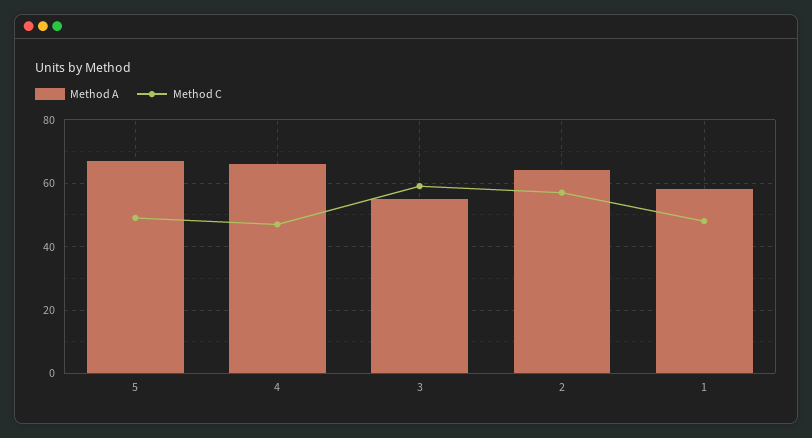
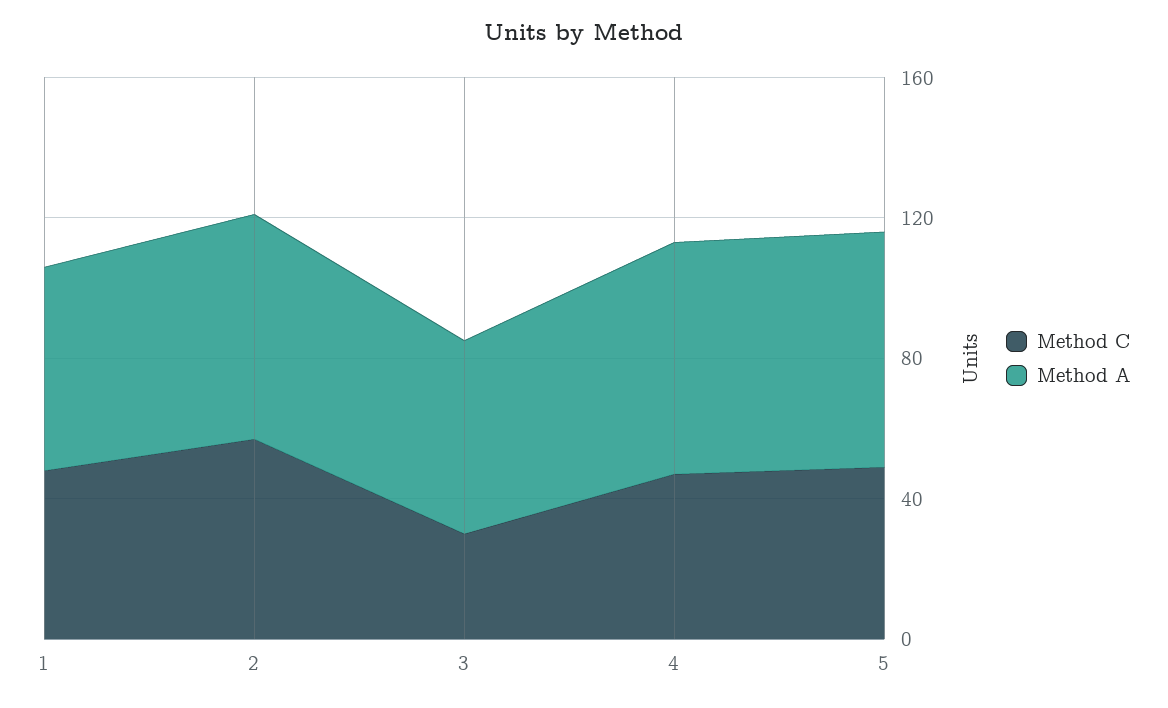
  {
    "Method A": {
      "5": 65,
      "4": 65,
      "3": 55,
      "2": 65,
      "1": 60
    },
    "Method C": {
      "5": 50,
      "4": 45,
-     "3": 60,
+     "3": 30,
      "2": 55,
      "1": 50
    }
  }

